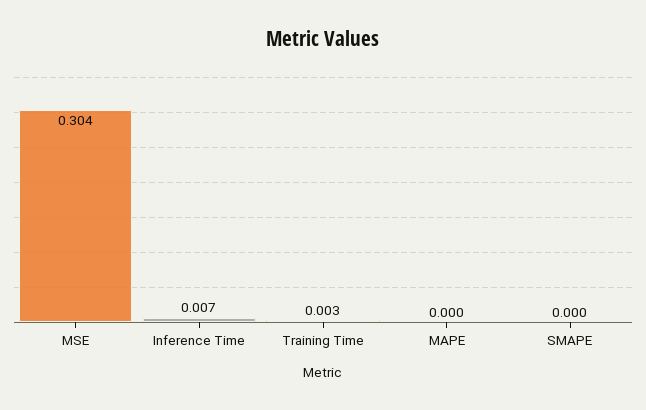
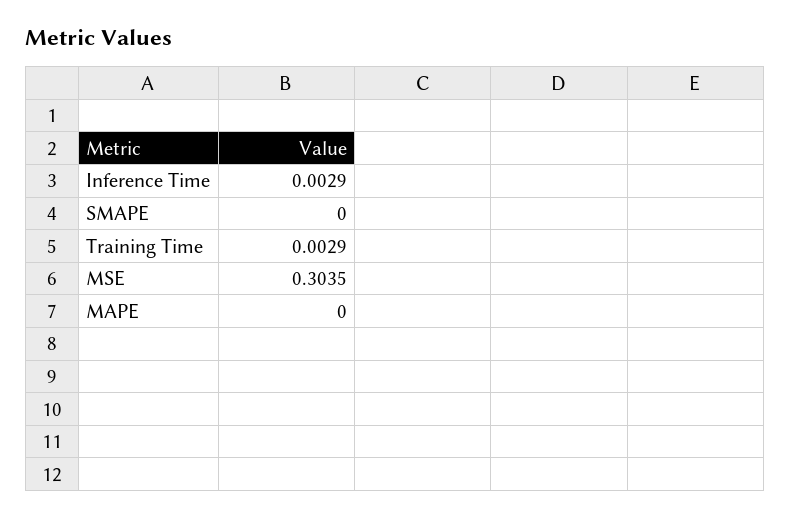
  {
    "MSE": 0.3035,
-   "Inference Time": 0.007,
+   "Inference Time": 0.0029,
    "Training Time": 0.0029,
    "MAPE": 0,
    "SMAPE": 0
  }

